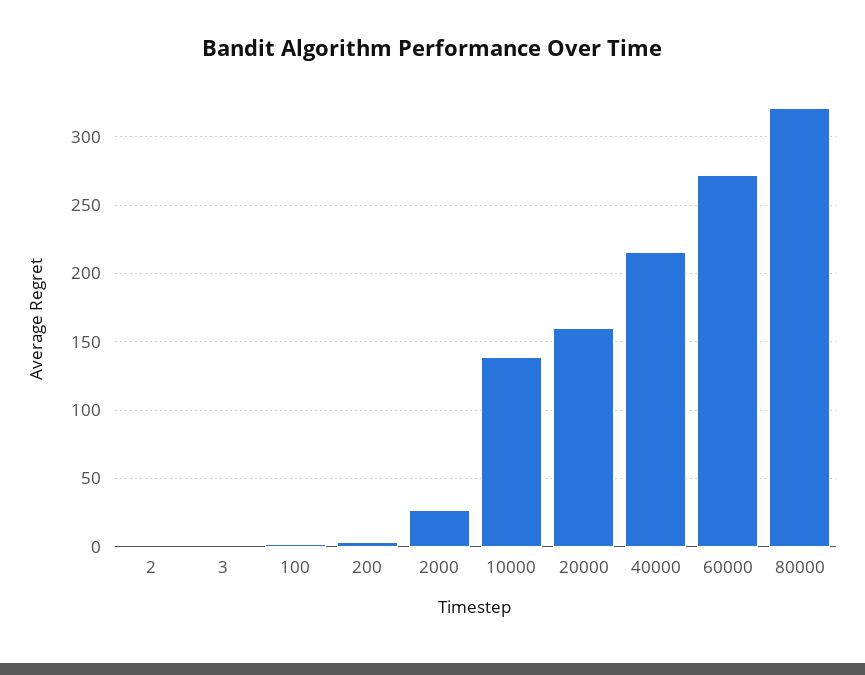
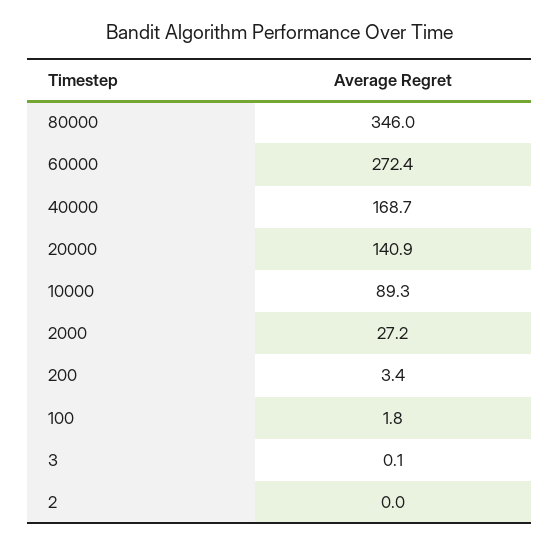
  {
    "2": 0,
    "3": 0.1,
    "100": 1.8,
    "200": 3.4,
    "2000": 27.2,
-   "10000": 140,
+   "10000": 89.3,
-   "20000": 160,
+   "20000": 140.9,
-   "40000": 215,
+   "40000": 168.7,
    "60000": 272.4,
-   "80000": 320
+   "80000": 346
  }

